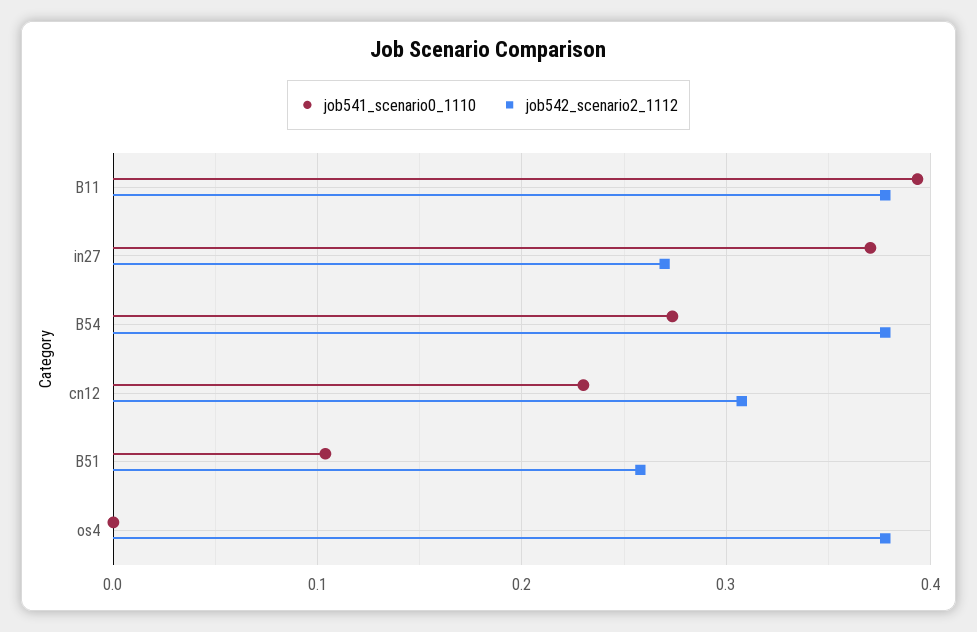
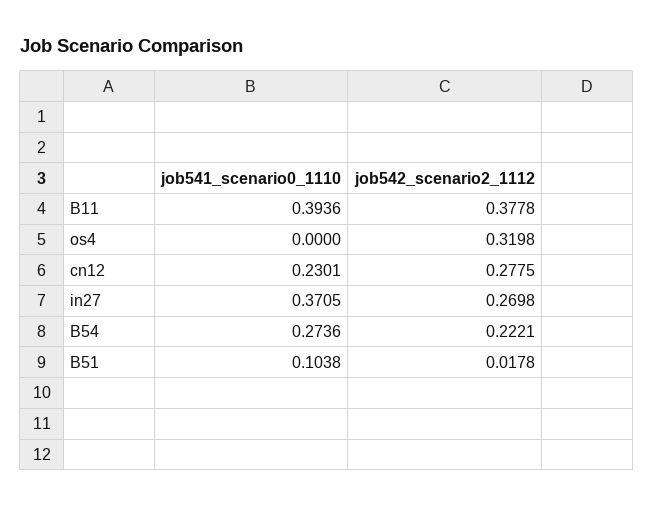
  {
    "job541_scenario0_1110": {
      "B11": 0.3936,
      "in27": 0.3705,
      "B54": 0.2736,
      "cn12": 0.2301,
      "B51": 0.1038,
      "os4": 0
    },
    "job542_scenario2_1112": {
      "B11": 0.3778,
      "in27": 0.2698,
-     "B54": 0.38,
+     "B54": 0.2221,
-     "cn12": 0.31,
+     "cn12": 0.2775,
-     "B51": 0.26,
+     "B51": 0.0178,
-     "os4": 0.38
+     "os4": 0.3198
    }
  }

